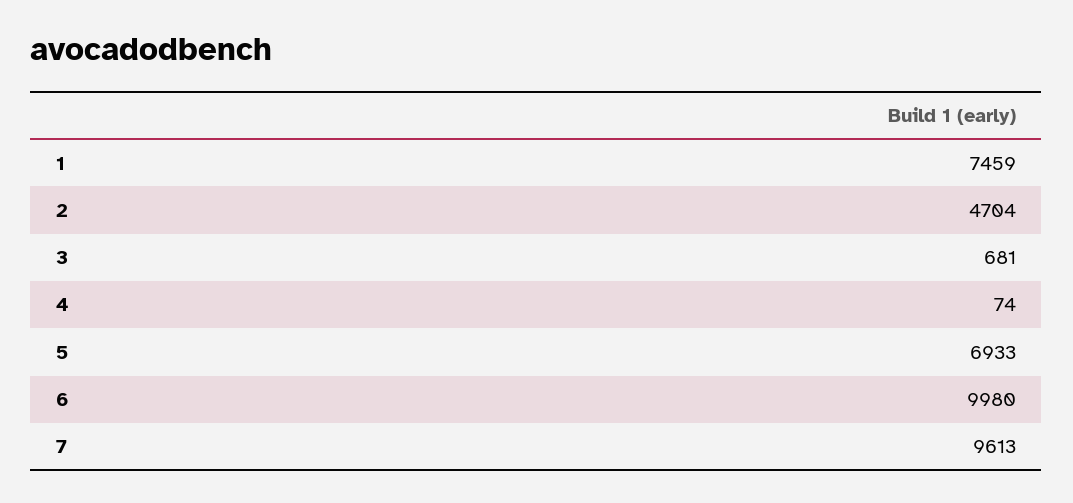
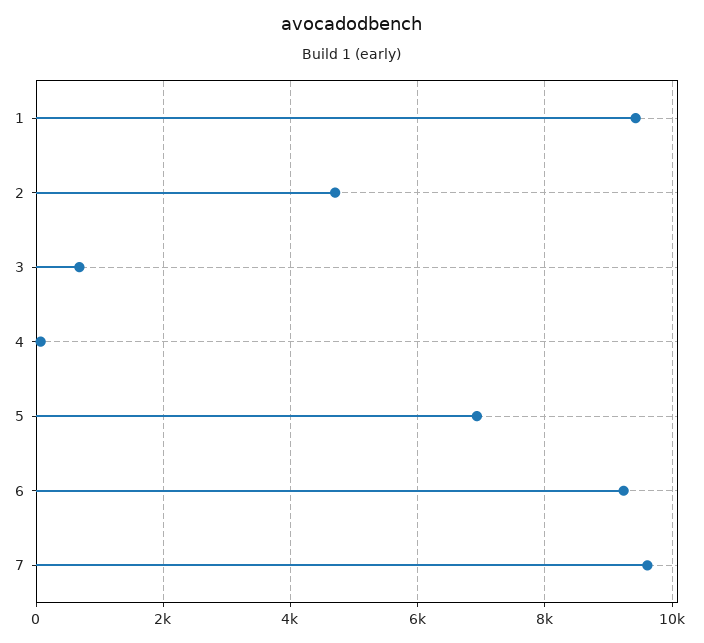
  {
-   "1": 7459,
+   "1": 9400,
    "2": 4704,
    "3": 681,
    "4": 74,
    "5": 6933,
-   "6": 9980,
+   "6": 9200,
    "7": 9613
  }

